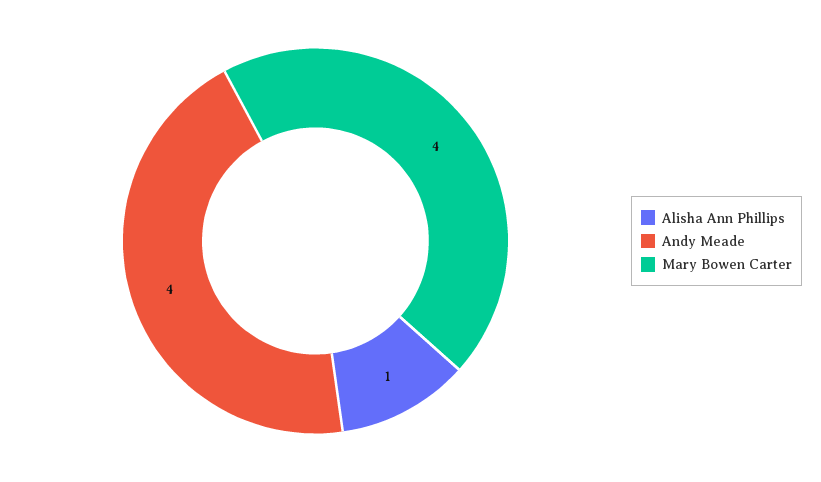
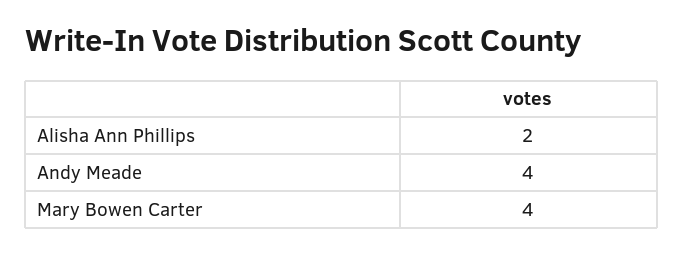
  {
-   "Alisha Ann Phillips": 1,
+   "Alisha Ann Phillips": 2,
    "Andy Meade": 4,
    "Mary Bowen Carter": 4
  }

